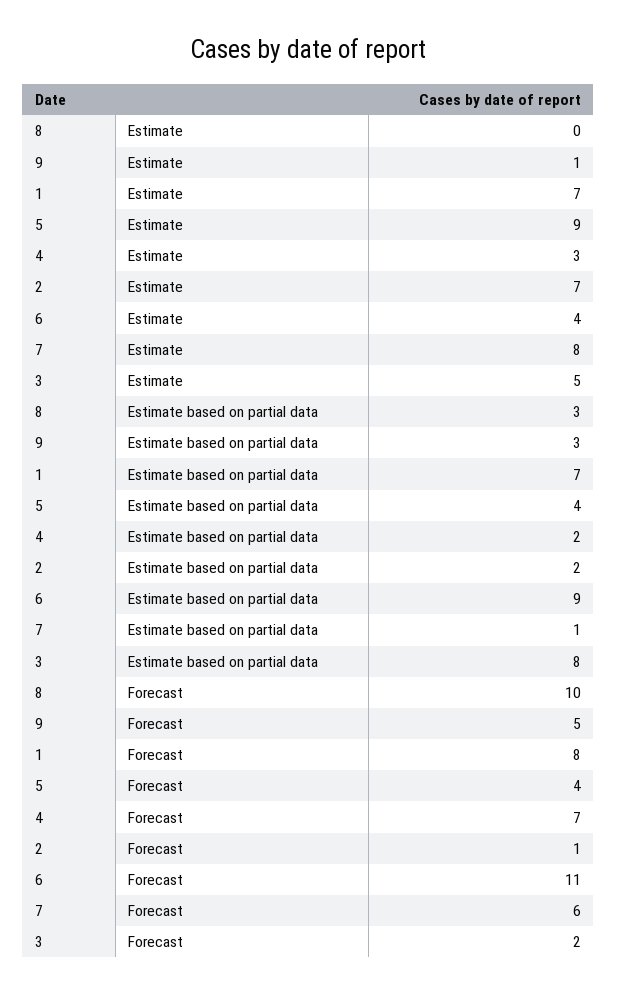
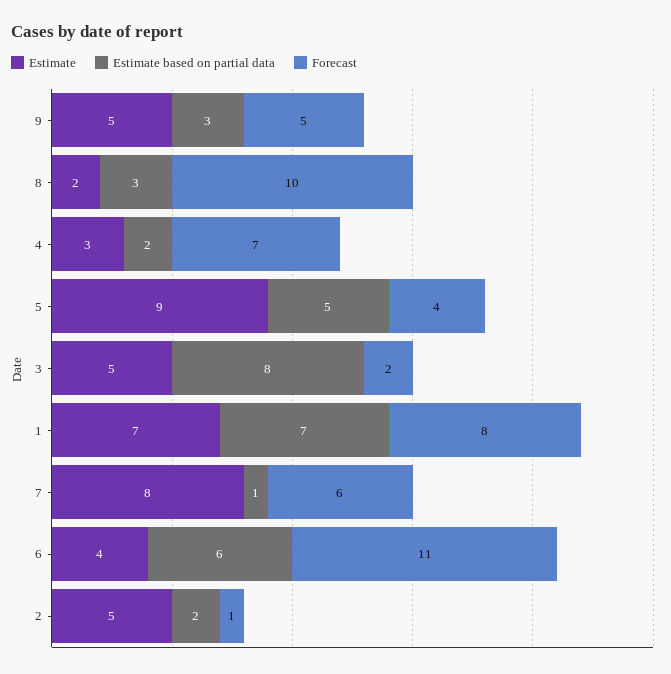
  {
    "Estimate": {
-     "8": 0,
+     "8": 2,
-     "9": 1,
+     "9": 5,
      "1": 7,
      "5": 9,
      "4": 3,
-     "2": 7,
+     "2": 5,
      "6": 4,
      "7": 8,
      "3": 5
    },
    "Estimate based on partial data": {
      "8": 3,
      "9": 3,
      "1": 7,
-     "5": 4,
+     "5": 5,
      "4": 2,
      "2": 2,
-     "6": 9,
+     "6": 6,
      "7": 1,
      "3": 8
    },
    "Forecast": {
      "8": 10,
      "9": 5,
      "1": 8,
      "5": 4,
      "4": 7,
      "2": 1,
      "6": 11,
      "7": 6,
      "3": 2
    }
  }

